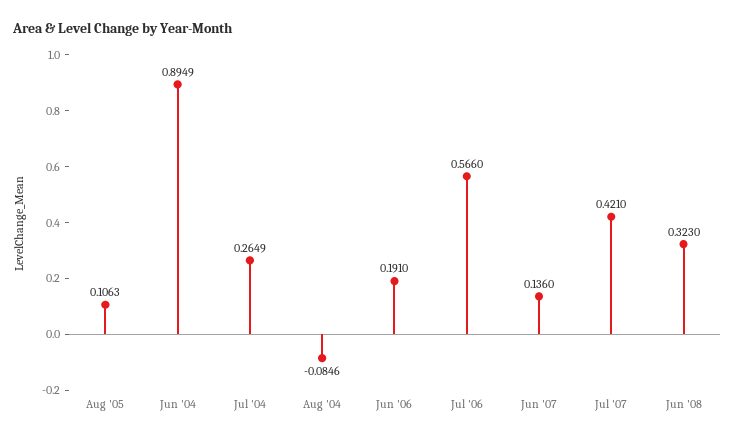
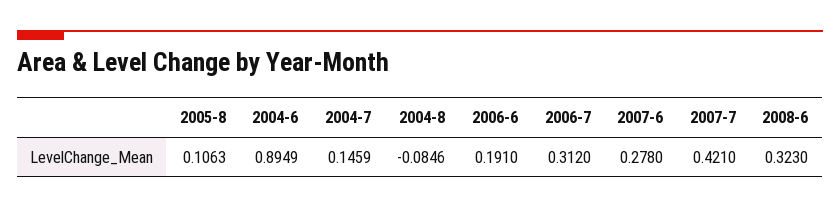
  {
    "Aug '05": 0.1063,
    "Jun '04": 0.8949,
-   "Jul '04": 0.2649,
+   "Jul '04": 0.1459,
    "Aug '04": -0.0846,
    "Jun '06": 0.191,
-   "Jul '06": 0.566,
+   "Jul '06": 0.312,
-   "Jun '07": 0.136,
+   "Jun '07": 0.278,
    "Jul '07": 0.421,
    "Jun '08": 0.323
  }

